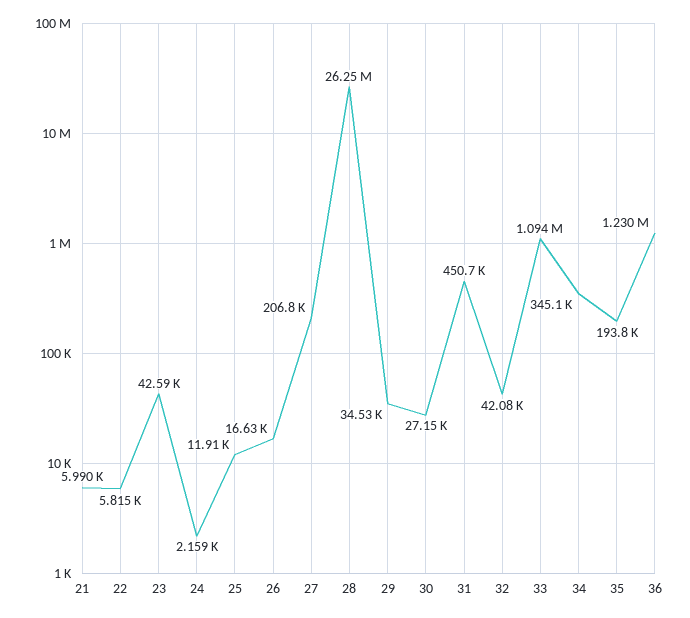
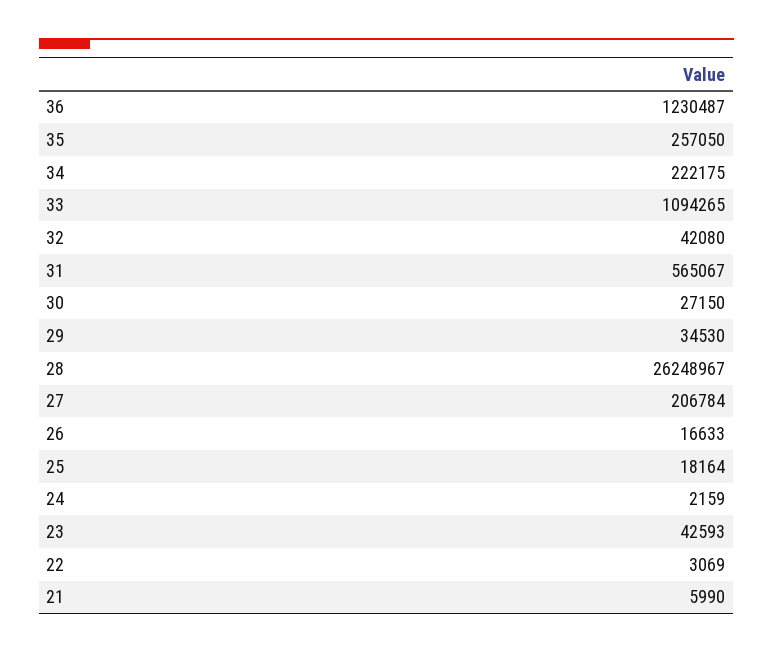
  {
    "21": 5990,
-   "22": 5815,
+   "22": 3069,
    "23": 42593,
    "24": 2159,
-   "25": 11910,
+   "25": 18164,
    "26": 16633,
    "27": 206784,
    "28": 26248967,
    "29": 34530,
    "30": 27150,
-   "31": 450700,
+   "31": 565067,
    "32": 42080,
    "33": 1094265,
-   "34": 345100,
+   "34": 222175,
-   "35": 193800,
+   "35": 257050,
    "36": 1230487
  }

